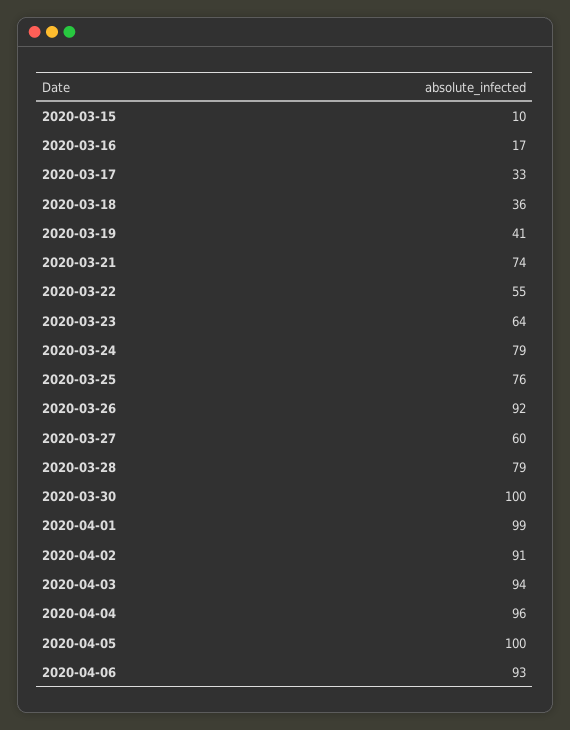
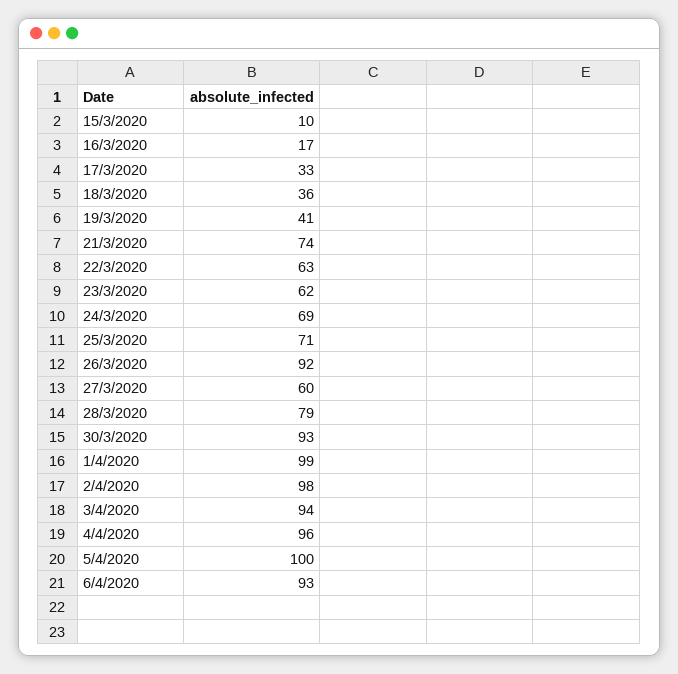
  {
    "2020-03-15": 10,
    "2020-03-16": 17,
    "2020-03-17": 33,
    "2020-03-18": 36,
    "2020-03-19": 41,
    "2020-03-21": 74,
-   "2020-03-22": 55,
+   "2020-03-22": 63,
-   "2020-03-23": 64,
+   "2020-03-23": 62,
-   "2020-03-24": 79,
+   "2020-03-24": 69,
-   "2020-03-25": 76,
+   "2020-03-25": 71,
    "2020-03-26": 92,
    "2020-03-27": 60,
    "2020-03-28": 79,
-   "2020-03-30": 100,
+   "2020-03-30": 93,
    "2020-04-01": 99,
-   "2020-04-02": 91,
+   "2020-04-02": 98,
    "2020-04-03": 94,
    "2020-04-04": 96,
    "2020-04-05": 100,
    "2020-04-06": 93
  }

